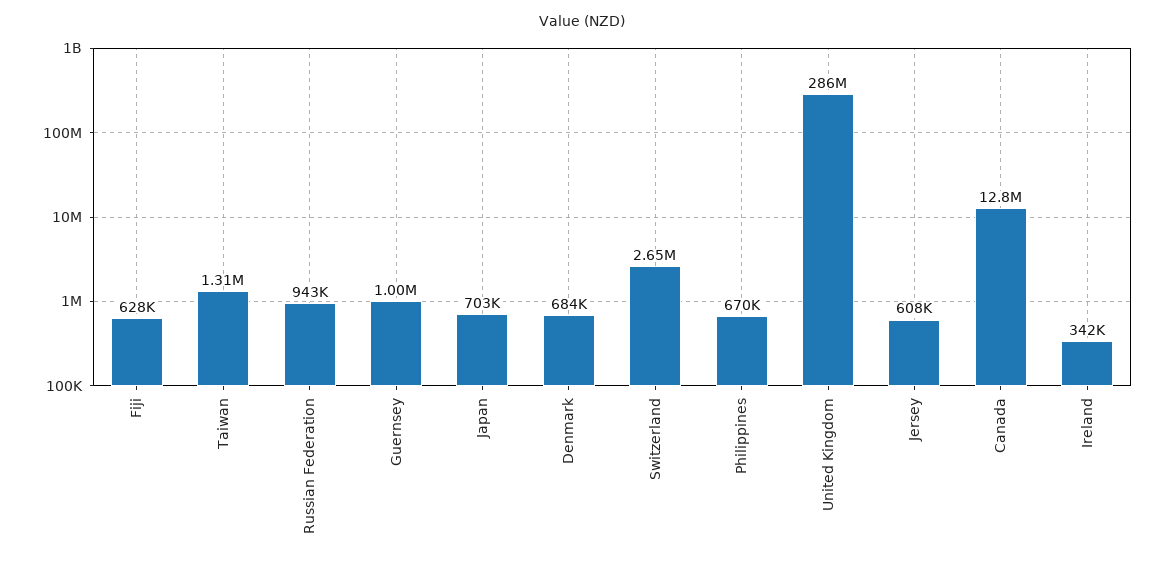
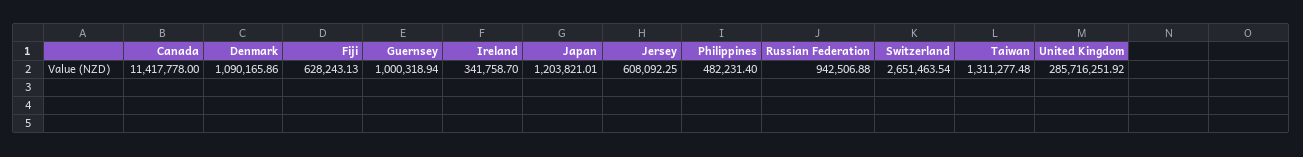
  {
    "Fiji": 628243.13,
    "Taiwan": 1311277.48,
    "Russian Federation": 942506.88,
    "Guernsey": 1000318.94,
-   "Japan": 703000,
+   "Japan": 1203821.01,
-   "Denmark": 684000,
+   "Denmark": 1090165.86,
    "Switzerland": 2651463.54,
-   "Philippines": 670000,
+   "Philippines": 482231.4,
    "United Kingdom": 285716251.92,
    "Jersey": 608092.25,
-   "Canada": 12800000,
+   "Canada": 11417778,
    "Ireland": 341758.7
  }

